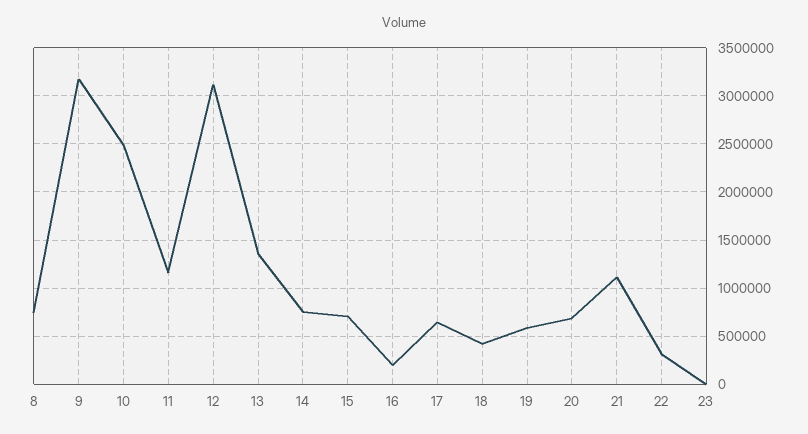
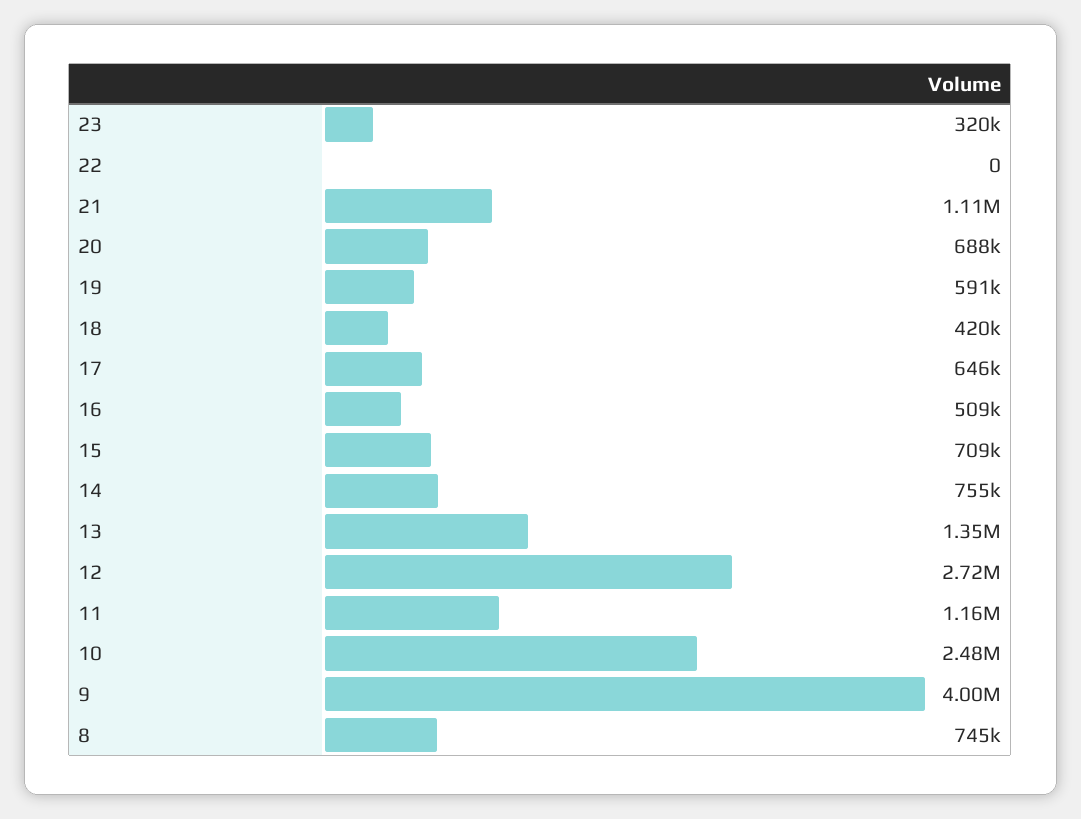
  {
    "8": 745000,
-   "9": 3200000,
+   "9": 4000000,
    "10": 2480000,
    "11": 1160000,
-   "12": 3100000,
+   "12": 2720000,
    "13": 1350000,
    "14": 755000,
    "15": 709000,
-   "16": 200000,
+   "16": 509000,
    "17": 646000,
    "18": 420000,
    "19": 591000,
    "20": 688000,
    "21": 1110000,
-   "22": 300000,
+   "22": 0,
-   "23": 0
+   "23": 320000
  }

